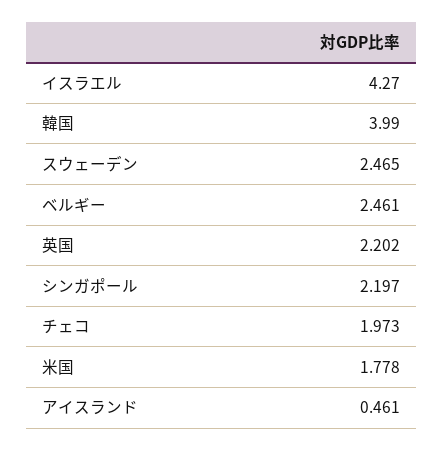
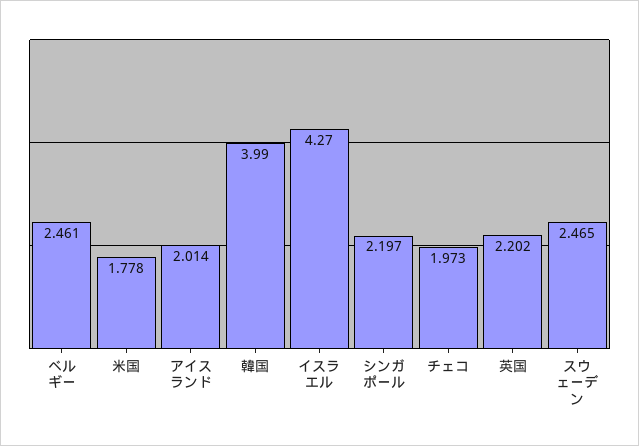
  {
    "イスラエル": 4.27,
    "韓国": 3.99,
    "スウェーデン": 2.465,
    "ベルギー": 2.461,
    "英国": 2.202,
    "シンガポール": 2.197,
    "チェコ": 1.973,
    "米国": 1.778,
-   "アイスランド": 0.461
+   "アイスランド": 2.014
  }

